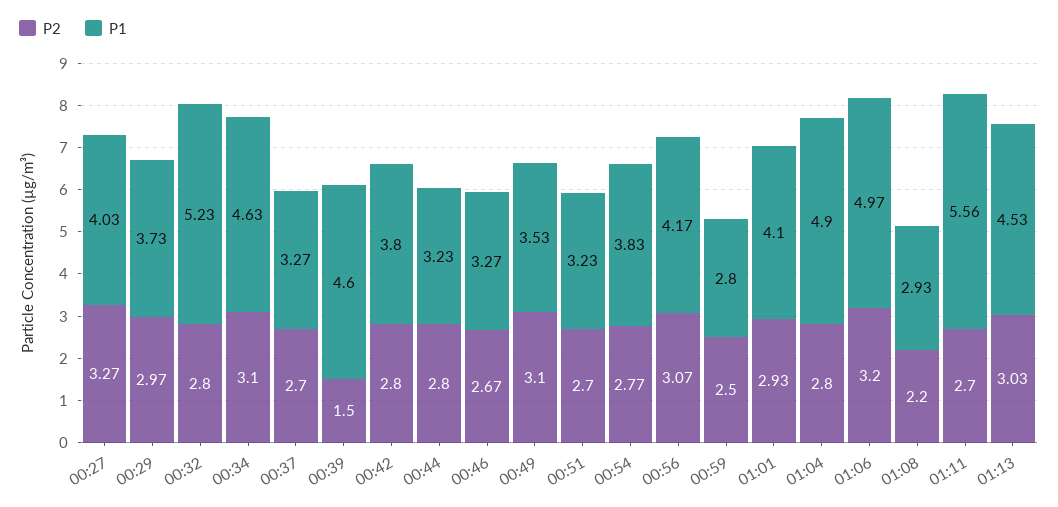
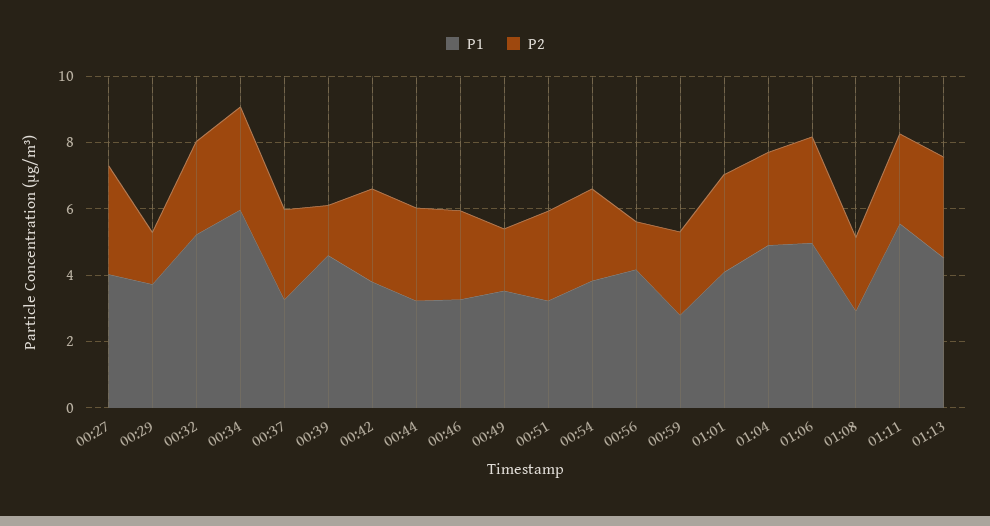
  {
    "P2": {
      "00:27": 3.27,
-     "00:29": 2.97,
+     "00:29": 1.5,
      "00:32": 2.8,
      "00:34": 3.1,
      "00:37": 2.7,
      "00:39": 1.5,
      "00:42": 2.8,
      "00:44": 2.8,
      "00:46": 2.67,
-     "00:49": 3.1,
+     "00:49": 2,
      "00:51": 2.7,
      "00:54": 2.77,
-     "00:56": 3.07,
+     "00:56": 1.5,
      "00:59": 2.5,
      "01:01": 2.93,
      "01:04": 2.8,
      "01:06": 3.2,
      "01:08": 2.2,
      "01:11": 2.7,
      "01:13": 3.03
    },
    "P1": {
      "00:27": 4.03,
      "00:29": 3.73,
      "00:32": 5.23,
-     "00:34": 4.63,
+     "00:34": 6,
      "00:37": 3.27,
      "00:39": 4.6,
      "00:42": 3.8,
      "00:44": 3.23,
      "00:46": 3.27,
      "00:49": 3.53,
      "00:51": 3.23,
      "00:54": 3.83,
      "00:56": 4.17,
      "00:59": 2.8,
      "01:01": 4.1,
      "01:04": 4.9,
      "01:06": 4.97,
      "01:08": 2.93,
      "01:11": 5.56,
      "01:13": 4.53
    }
  }

